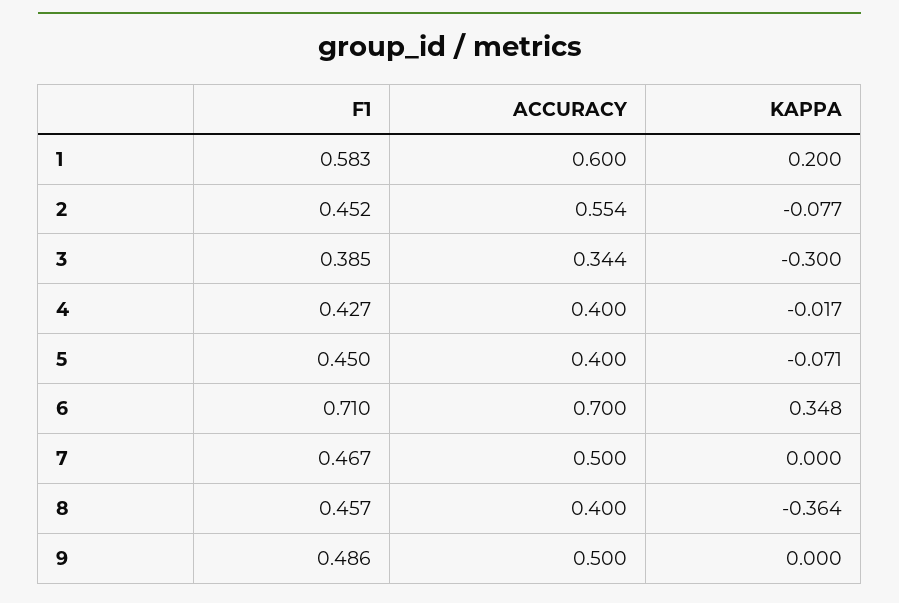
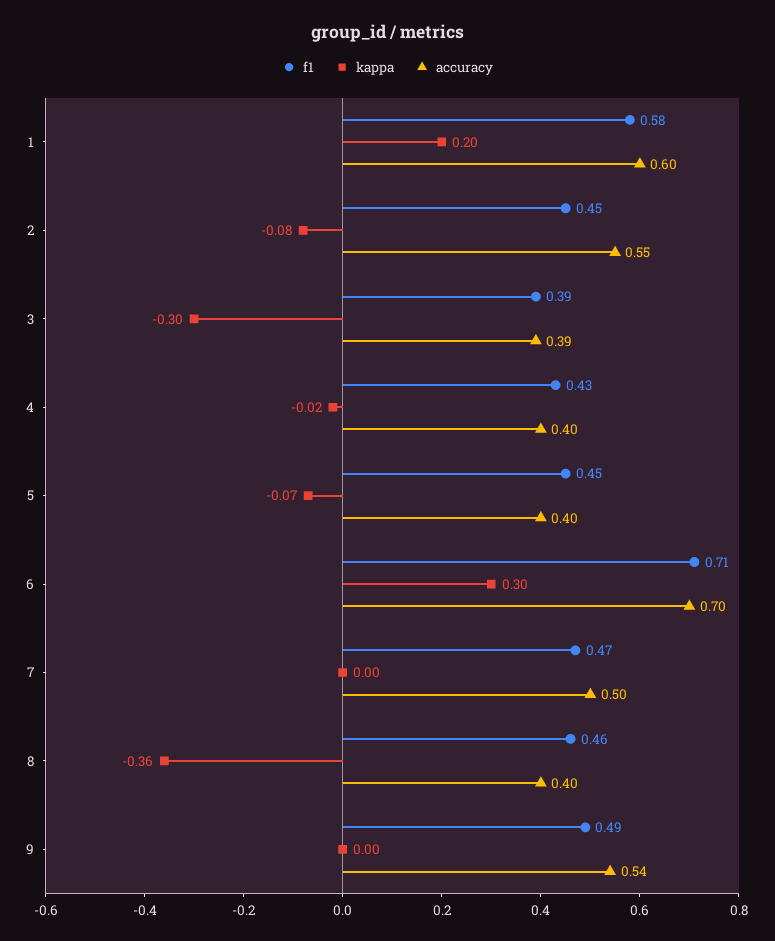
  {
    "F1": {
      "1": 0.583,
      "2": 0.452,
      "3": 0.385,
      "4": 0.427,
      "5": 0.45,
      "6": 0.71,
      "7": 0.467,
      "8": 0.457,
      "9": 0.486
    },
    "ACCURACY": {
      "1": 0.6,
      "2": 0.554,
-     "3": 0.344,
+     "3": 0.39,
      "4": 0.4,
      "5": 0.4,
      "6": 0.7,
      "7": 0.5,
      "8": 0.4,
-     "9": 0.5
+     "9": 0.54
    },
    "KAPPA": {
      "1": 0.2,
      "2": -0.077,
      "3": -0.3,
      "4": -0.017,
      "5": -0.071,
-     "6": 0.348,
+     "6": 0.3,
      "7": 0,
      "8": -0.364,
      "9": 0
    }
  }

